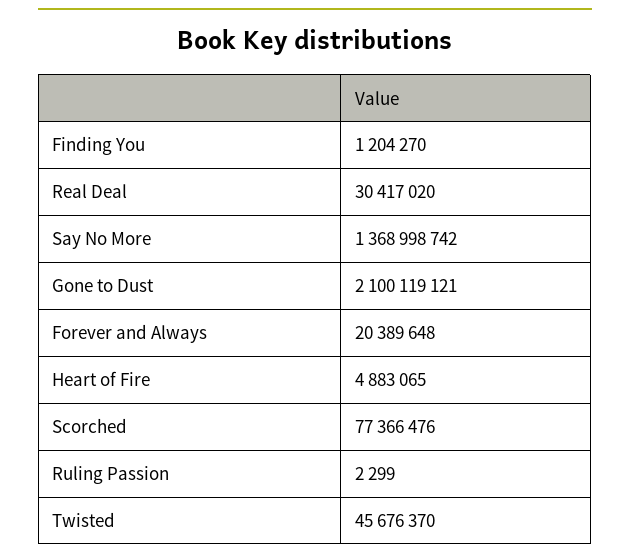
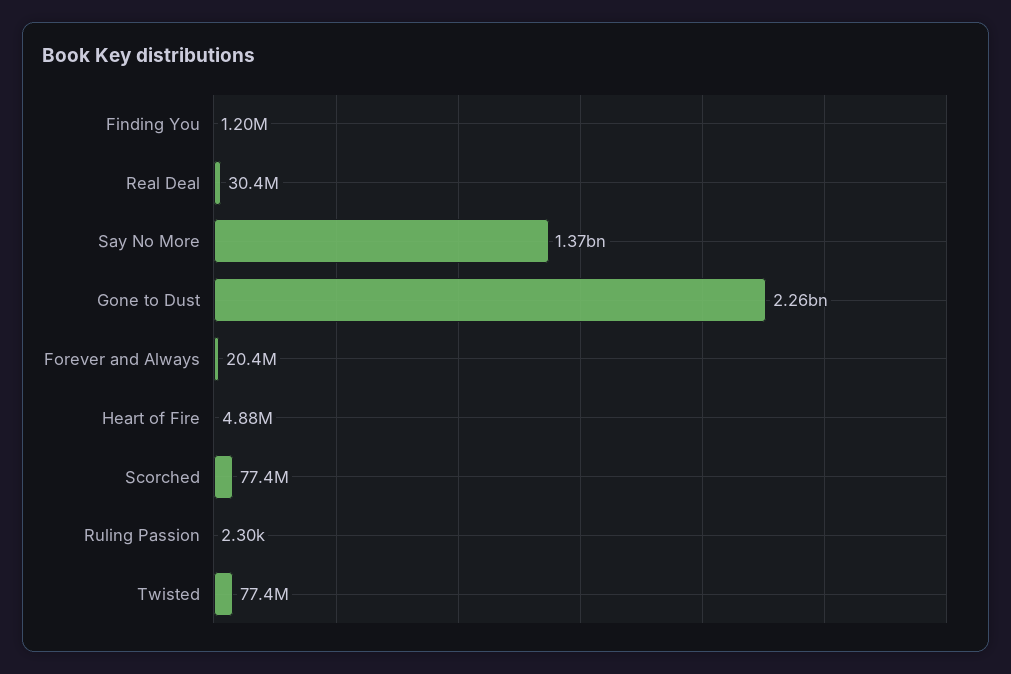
  {
    "Finding You": 1204270,
    "Real Deal": 30417020,
    "Say No More": 1368998742,
-   "Gone to Dust": 2100119121,
+   "Gone to Dust": 2260000000,
    "Forever and Always": 20389648,
    "Heart of Fire": 4883065,
    "Scorched": 77366476,
    "Ruling Passion": 2299,
-   "Twisted": 45676370
+   "Twisted": 77400000
  }

